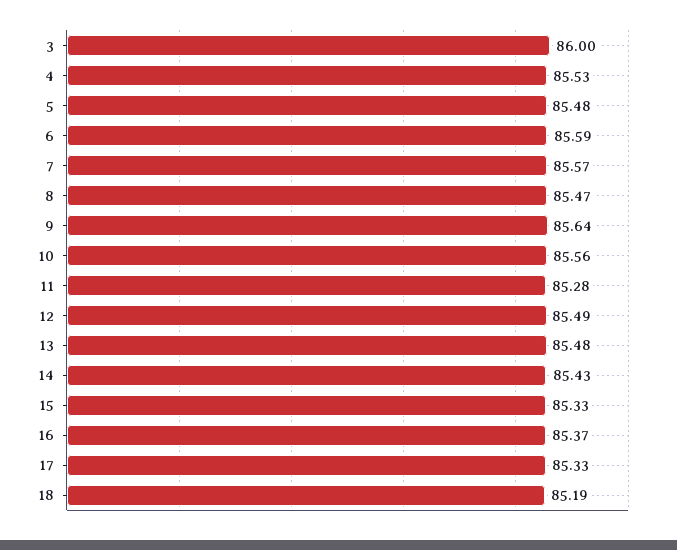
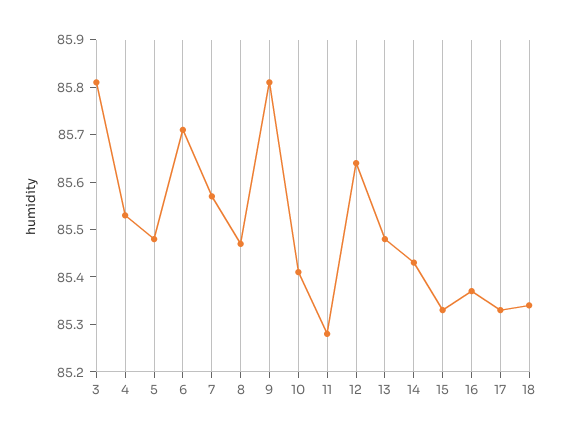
  {
-   "3": 86,
+   "3": 85.8,
    "4": 85.53,
    "5": 85.48,
-   "6": 85.59,
+   "6": 85.7,
    "7": 85.57,
    "8": 85.47,
-   "9": 85.64,
+   "9": 85.8,
-   "10": 85.56,
+   "10": 85.4,
    "11": 85.28,
-   "12": 85.49,
+   "12": 85.65,
    "13": 85.48,
    "14": 85.43,
    "15": 85.33,
    "16": 85.37,
    "17": 85.33,
-   "18": 85.19
+   "18": 85.35
  }

